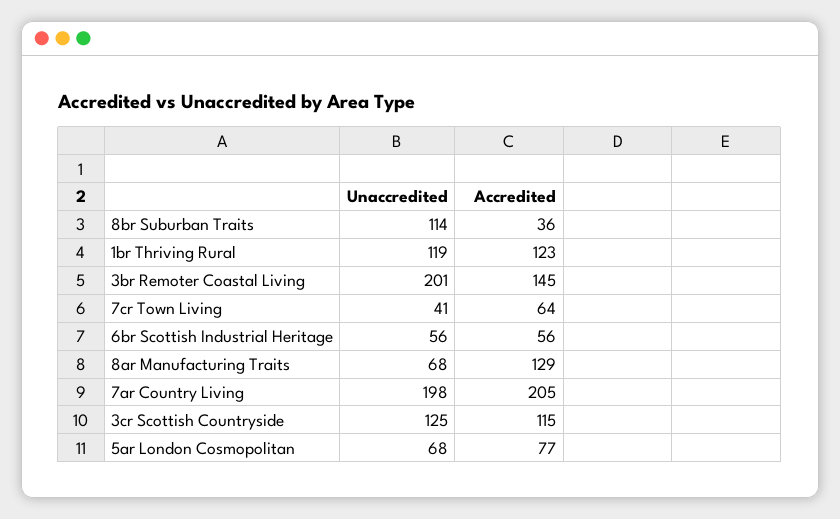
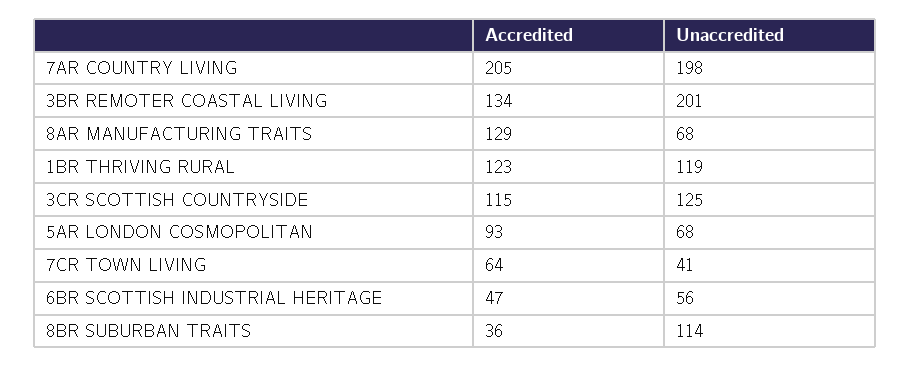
  {
    "Unaccredited": {
      "8br Suburban Traits": 114,
      "1br Thriving Rural": 119,
      "3br Remoter Coastal Living": 201,
      "7cr Town Living": 41,
      "6br Scottish Industrial Heritage": 56,
      "8ar Manufacturing Traits": 68,
      "7ar Country Living": 198,
      "3cr Scottish Countryside": 125,
      "5ar London Cosmopolitan": 68
    },
    "Accredited": {
      "8br Suburban Traits": 36,
      "1br Thriving Rural": 123,
-     "3br Remoter Coastal Living": 145,
+     "3br Remoter Coastal Living": 134,
      "7cr Town Living": 64,
-     "6br Scottish Industrial Heritage": 56,
+     "6br Scottish Industrial Heritage": 47,
      "8ar Manufacturing Traits": 129,
      "7ar Country Living": 205,
      "3cr Scottish Countryside": 115,
-     "5ar London Cosmopolitan": 77
+     "5ar London Cosmopolitan": 93
    }
  }

